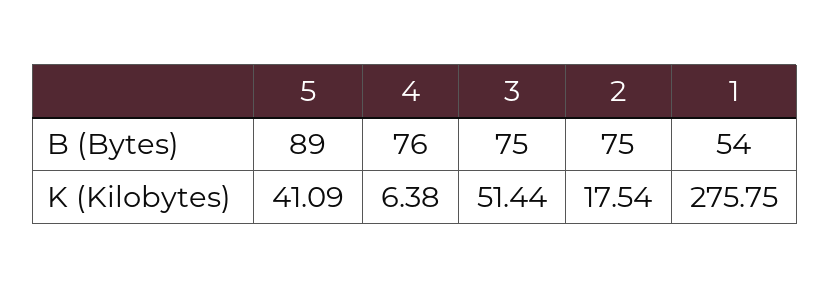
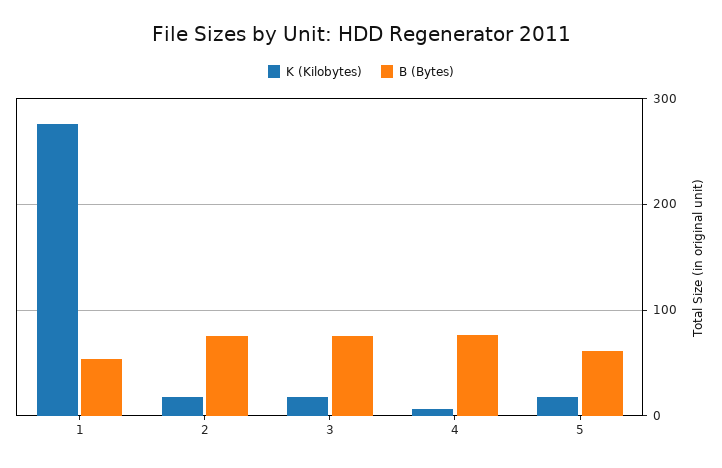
  {
    "B (Bytes)": {
-     "5": 89,
+     "5": 60,
      "4": 76,
      "3": 75,
      "2": 75,
      "1": 54
    },
    "K (Kilobytes)": {
-     "5": 41.09,
+     "5": 20,
      "4": 6.38,
-     "3": 51.44,
+     "3": 20,
      "2": 17.54,
      "1": 275.75
    }
  }

